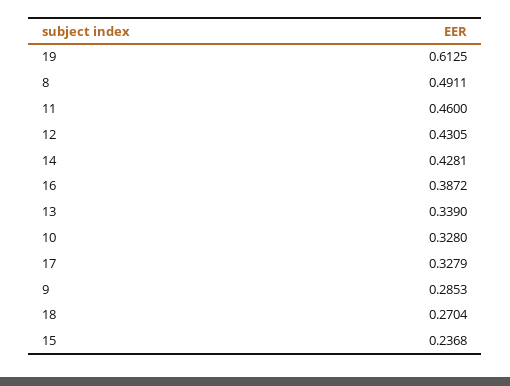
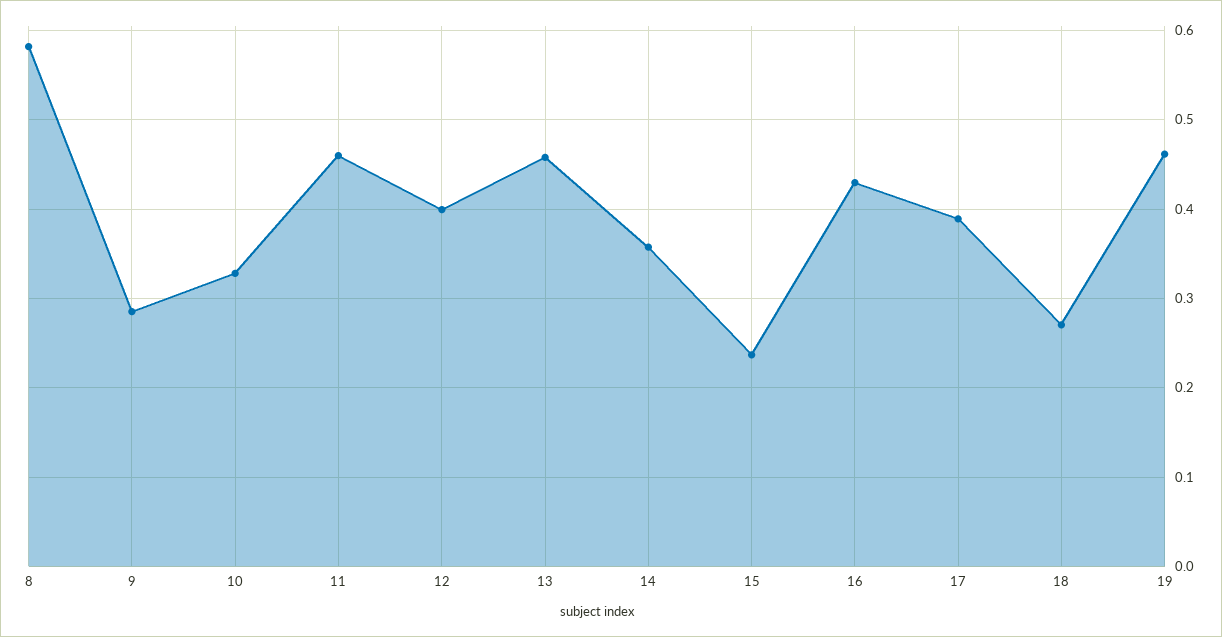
  {
-   "19": 0.6125,
+   "19": 0.46,
-   "8": 0.4911,
+   "8": 0.58,
    "11": 0.46,
-   "12": 0.4305,
+   "12": 0.4,
-   "14": 0.4281,
+   "14": 0.36,
-   "16": 0.3872,
+   "16": 0.43,
-   "13": 0.339,
+   "13": 0.46,
    "10": 0.328,
-   "17": 0.3279,
+   "17": 0.39,
    "9": 0.2853,
    "18": 0.2704,
    "15": 0.2368
  }

